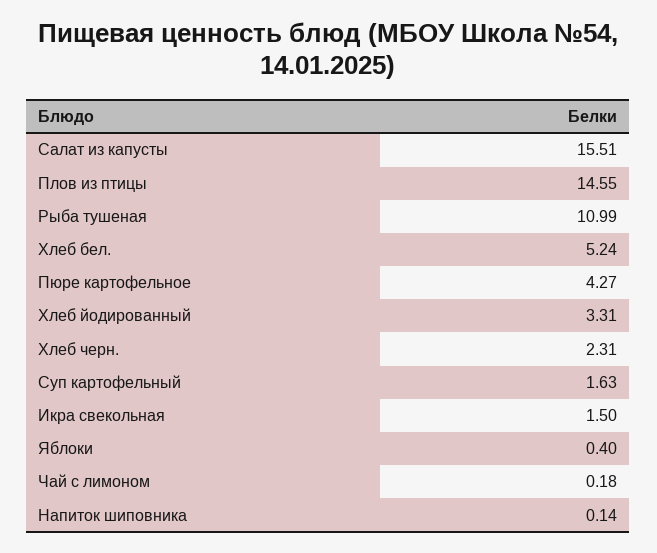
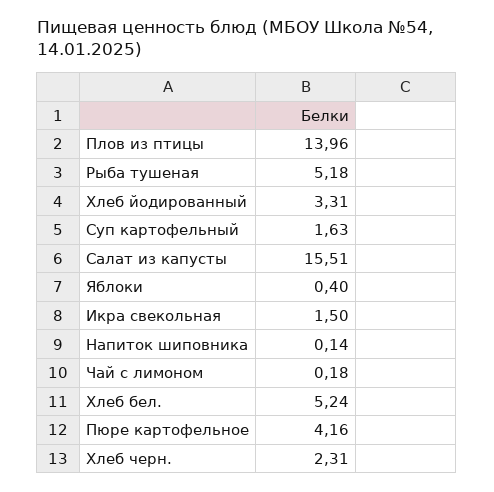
  {
    "Салат из капусты": 15.51,
-   "Плов из птицы": 14.55,
+   "Плов из птицы": 13.96,
-   "Рыба тушеная": 10.99,
+   "Рыба тушеная": 5.18,
    "Хлеб бел.": 5.24,
-   "Пюре картофельное": 4.27,
+   "Пюре картофельное": 4.16,
    "Хлеб йодированный": 3.31,
    "Хлеб черн.": 2.31,
    "Суп картофельный": 1.63,
    "Икра свекольная": 1.5,
    "Яблоки": 0.4,
    "Чай с лимоном": 0.18,
    "Напиток шиповника": 0.14
  }

